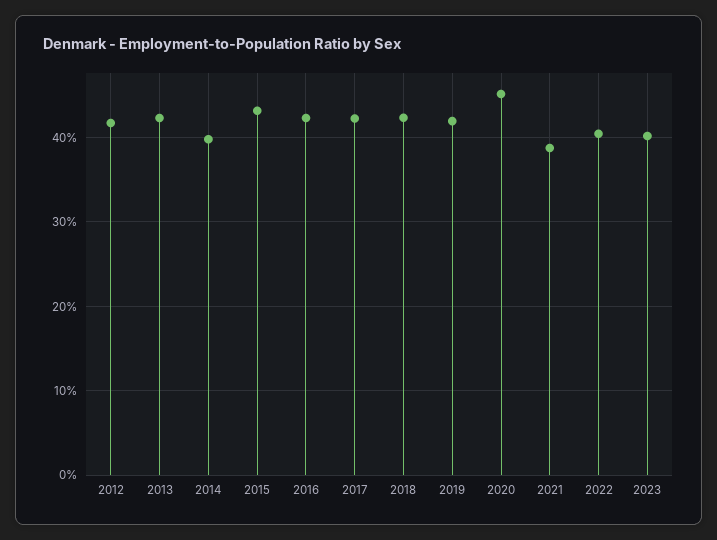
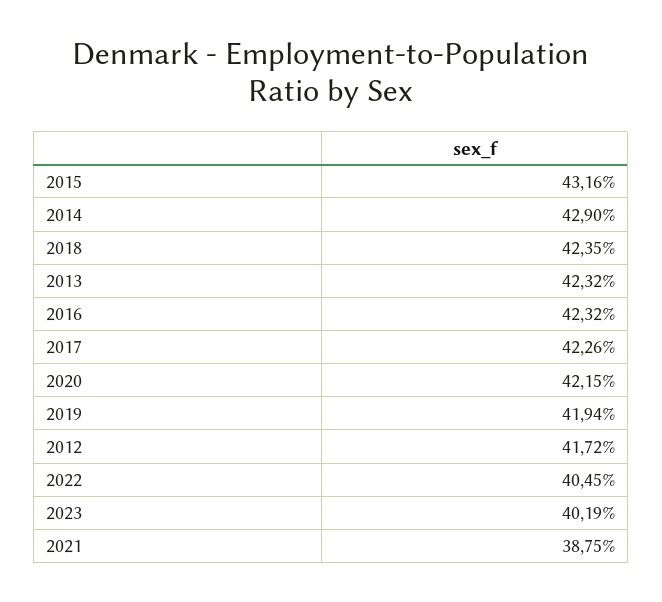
  {
    "2012": 41.72,
    "2013": 42.32,
-   "2014": 40,
+   "2014": 42.9,
    "2015": 43.16,
    "2016": 42.32,
    "2017": 42.26,
    "2018": 42.35,
    "2019": 41.94,
-   "2020": 45,
+   "2020": 42.15,
    "2021": 38.75,
    "2022": 40.45,
    "2023": 40.19
  }

